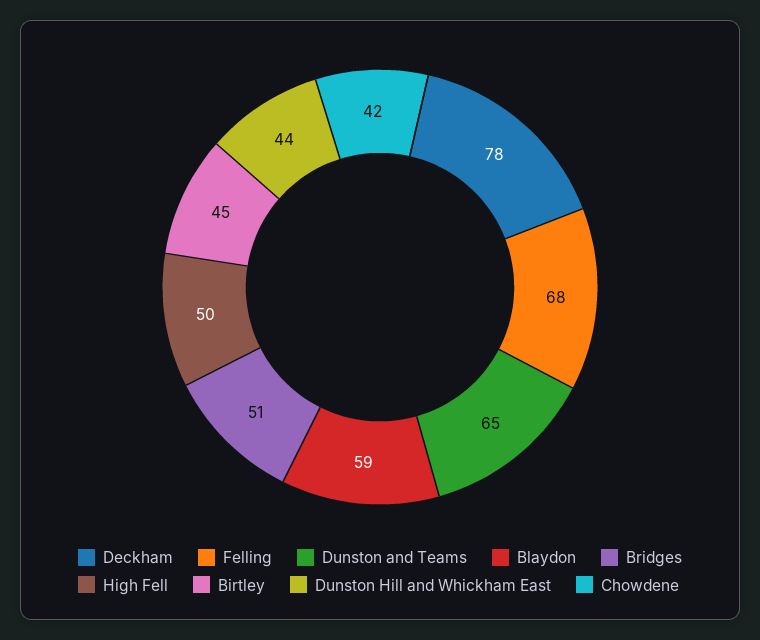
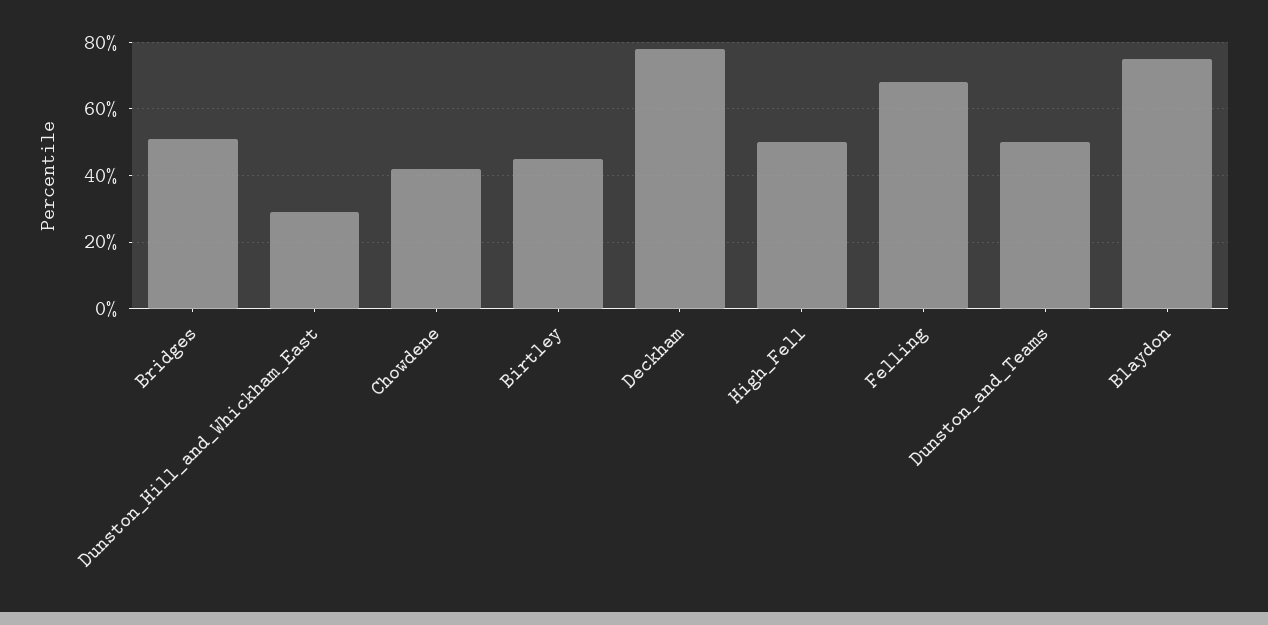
  {
    "Deckham": 78,
    "Felling": 68,
-   "Dunston and Teams": 65,
+   "Dunston and Teams": 50,
-   "Blaydon": 59,
+   "Blaydon": 75,
    "Bridges": 51,
    "High Fell": 50,
    "Birtley": 45,
-   "Dunston Hill and Whickham East": 44,
+   "Dunston Hill and Whickham East": 30,
    "Chowdene": 42
  }

